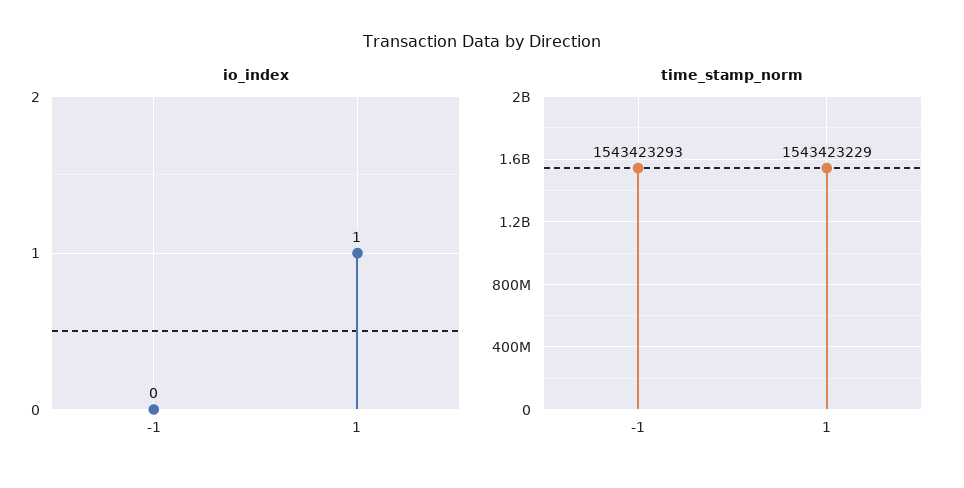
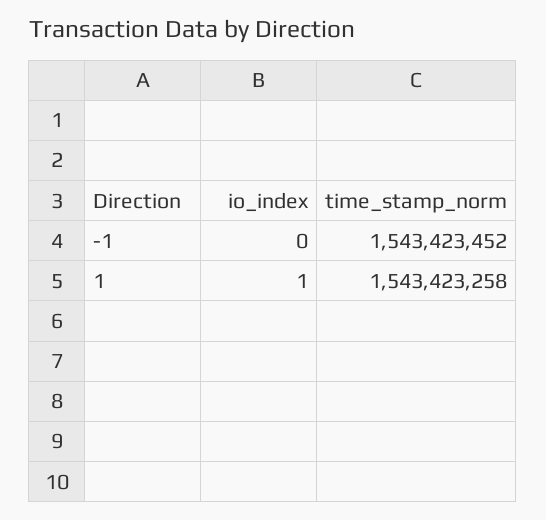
  {
    "io_index": {
      "-1": 0,
      "1": 1
    },
    "time_stamp_norm": {
-     "-1": 1543423293,
+     "-1": 1543423452,
-     "1": 1543423229
+     "1": 1543423258
    }
  }

